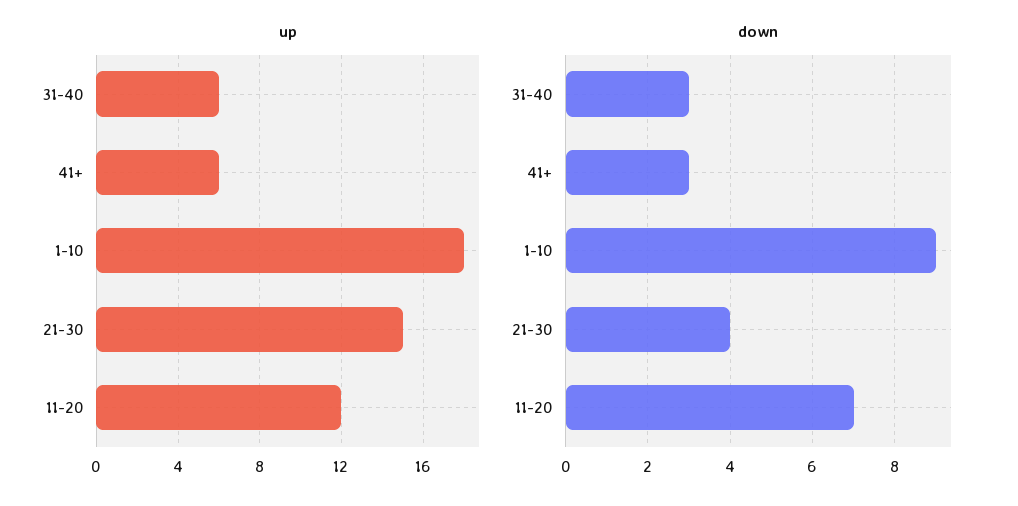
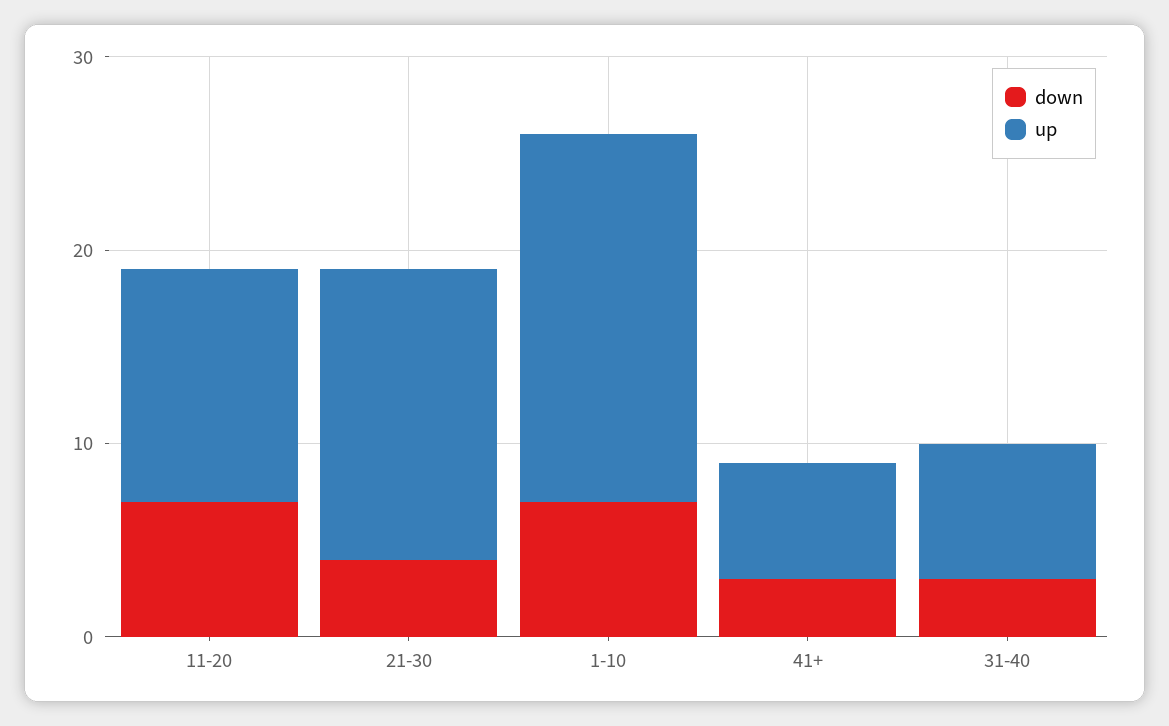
  {
    "up": {
-     "31-40": 6,
+     "31-40": 7,
      "41+": 6,
-     "1-10": 18,
+     "1-10": 19,
      "21-30": 15,
      "11-20": 12
    },
    "down": {
      "31-40": 3,
      "41+": 3,
-     "1-10": 9,
+     "1-10": 7,
      "21-30": 4,
      "11-20": 7
    }
  }

